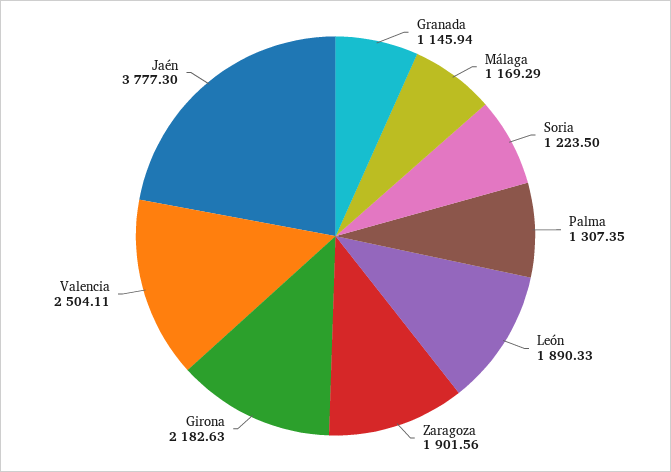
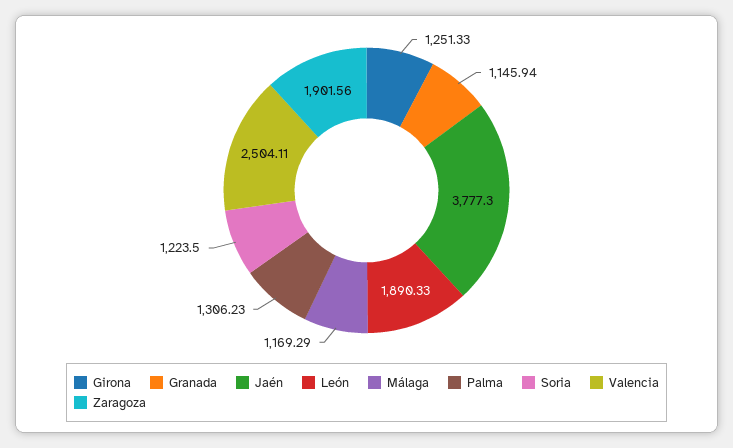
  {
    "Granada": 1145.94,
    "Málaga": 1169.29,
    "Soria": 1223.5,
-   "Palma": 1307.35,
+   "Palma": 1306.23,
    "León": 1890.33,
    "Zaragoza": 1901.56,
-   "Girona": 2182.63,
+   "Girona": 1251.33,
    "Valencia": 2504.11,
    "Jaén": 3777.3
  }

